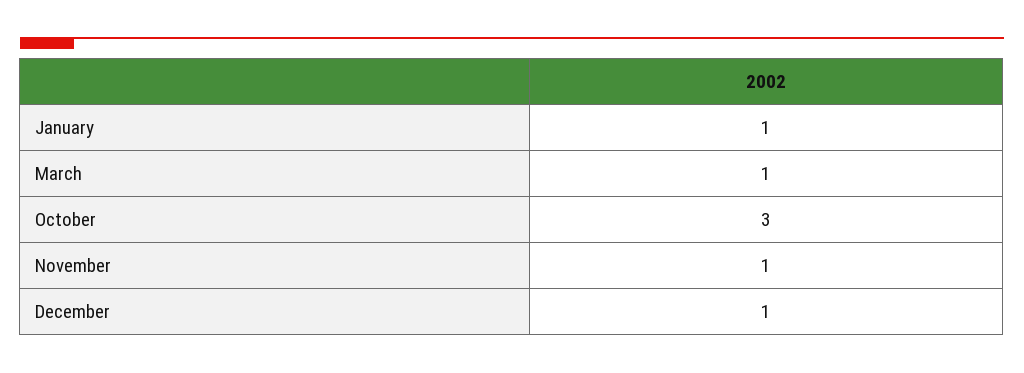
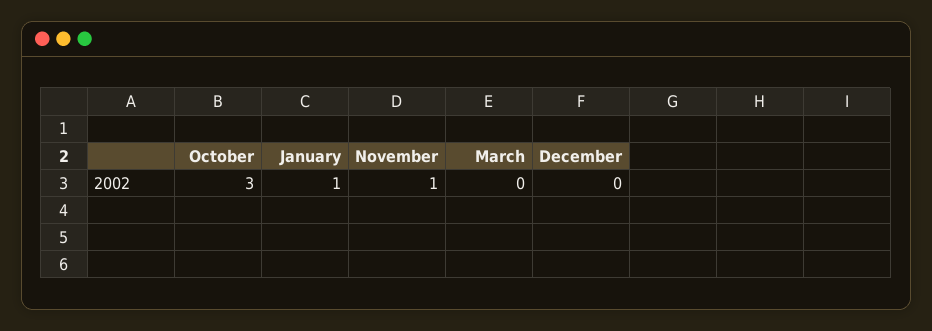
  {
    "January": 1,
-   "March": 1,
+   "March": 0,
    "October": 3,
    "November": 1,
-   "December": 1
+   "December": 0
  }

